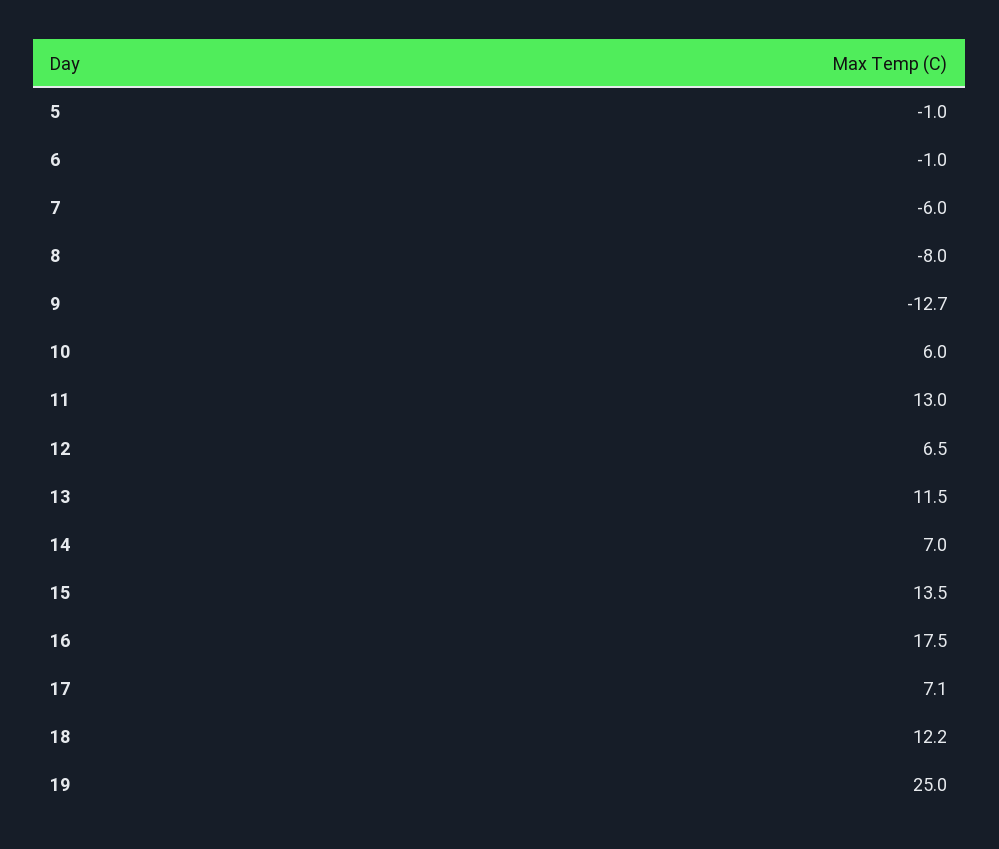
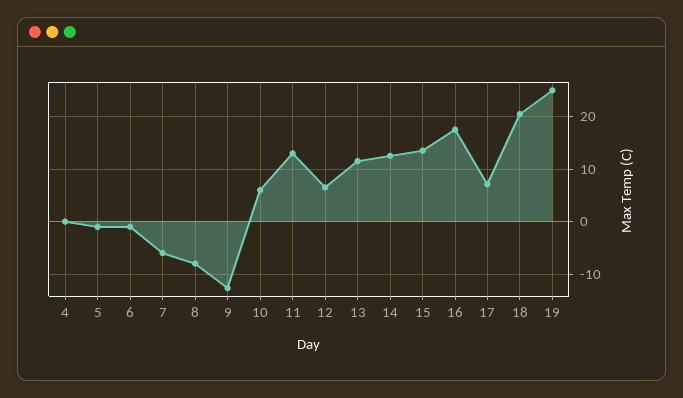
  {
    "5": -1,
    "6": -1,
    "7": -6,
    "8": -8,
    "9": -12.7,
    "10": 6,
    "11": 13,
    "12": 6.5,
    "13": 11.5,
-   "14": 7,
+   "14": 12,
    "15": 13.5,
    "16": 17.5,
    "17": 7.1,
-   "18": 12.2,
+   "18": 20,
-   "19": 25
+   "19": 25,
+   "4": 0
  }

